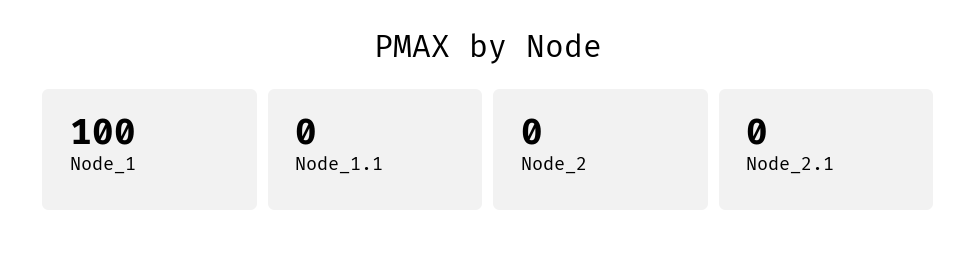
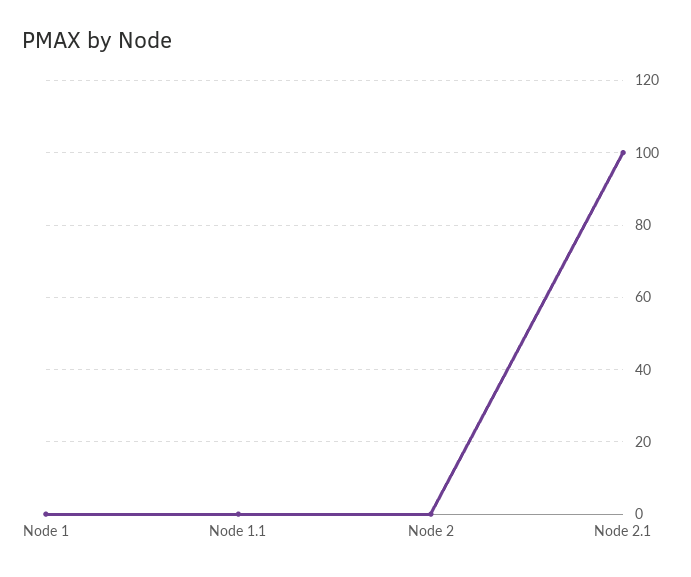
  {
-   "Node_1": 100,
+   "Node_1": 0,
    "Node_1.1": 0,
    "Node_2": 0,
-   "Node_2.1": 0
+   "Node_2.1": 100
  }

